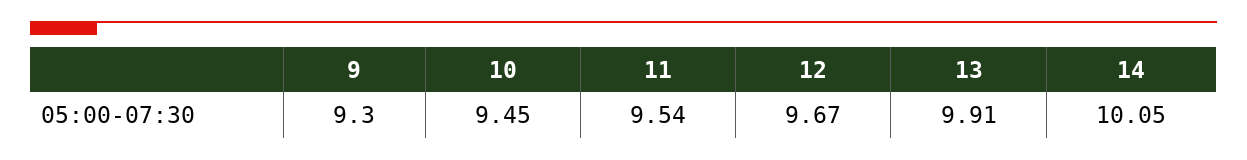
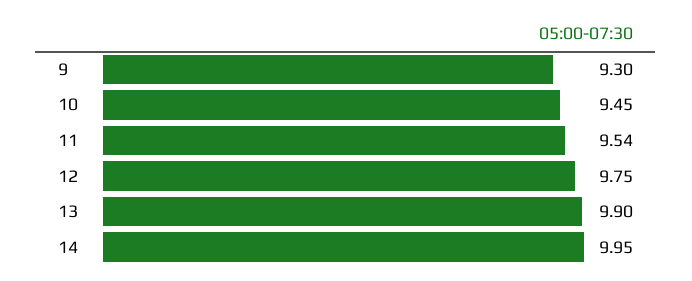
  {
    "9": 9.3,
    "10": 9.45,
    "11": 9.54,
-   "12": 9.67,
+   "12": 9.75,
-   "13": 9.91,
+   "13": 9.9,
-   "14": 10.05
+   "14": 9.95
  }

